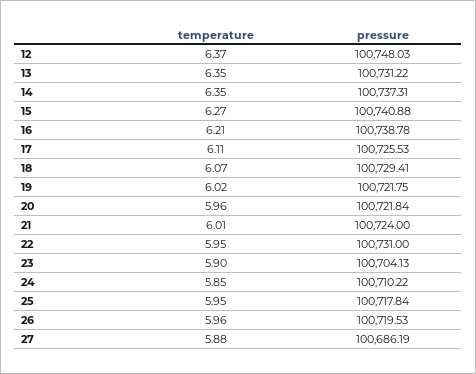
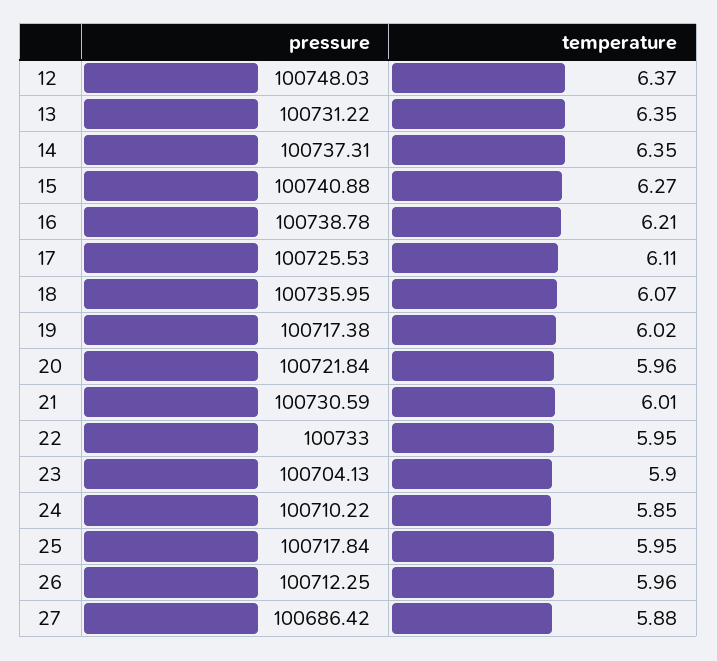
  {
    "temperature": {
      "12": 6.37,
      "13": 6.35,
      "14": 6.35,
      "15": 6.27,
      "16": 6.21,
      "17": 6.11,
      "18": 6.07,
      "19": 6.02,
      "20": 5.96,
      "21": 6.01,
      "22": 5.95,
      "23": 5.9,
      "24": 5.85,
      "25": 5.95,
      "26": 5.96,
      "27": 5.88
    },
    "pressure": {
      "12": 100748.03,
      "13": 100731.22,
      "14": 100737.31,
      "15": 100740.88,
      "16": 100738.78,
      "17": 100725.53,
-     "18": 100729.41,
+     "18": 100735.95,
-     "19": 100721.75,
+     "19": 100717.38,
      "20": 100721.84,
-     "21": 100724,
+     "21": 100730.59,
-     "22": 100731,
+     "22": 100733,
      "23": 100704.13,
      "24": 100710.22,
      "25": 100717.84,
-     "26": 100719.53,
+     "26": 100712.25,
-     "27": 100686.19
+     "27": 100686.42
    }
  }

